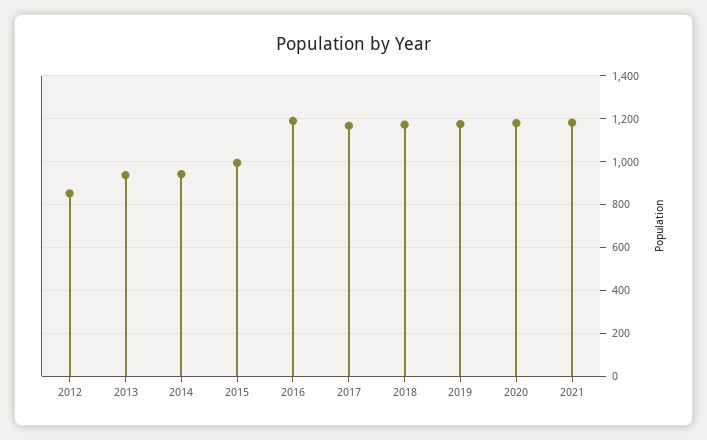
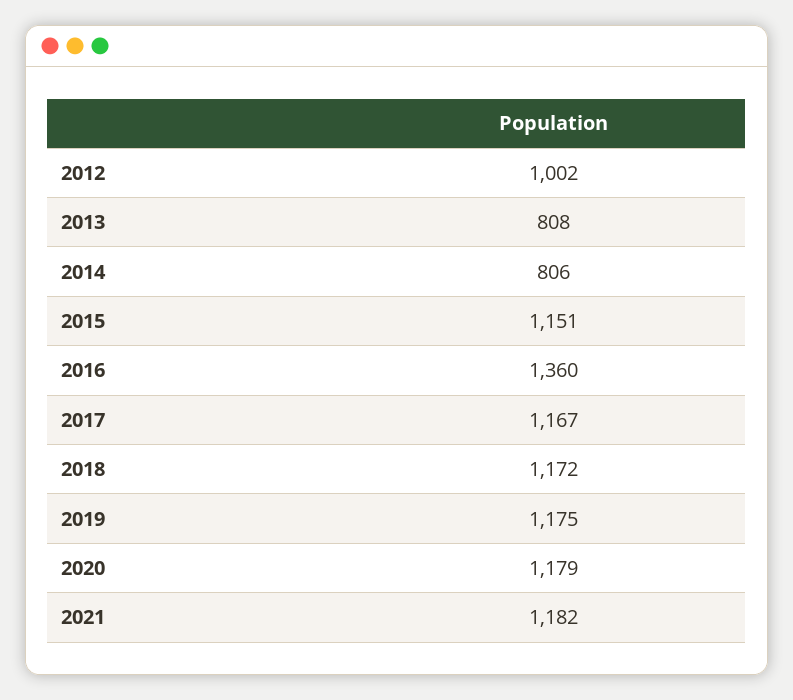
  {
-   "2012": 850,
+   "2012": 1002,
-   "2013": 950,
+   "2013": 808,
-   "2014": 950,
+   "2014": 806,
-   "2015": 1000,
+   "2015": 1151,
-   "2016": 1200,
+   "2016": 1360,
    "2017": 1167,
    "2018": 1172,
    "2019": 1175,
    "2020": 1179,
    "2021": 1182
  }

